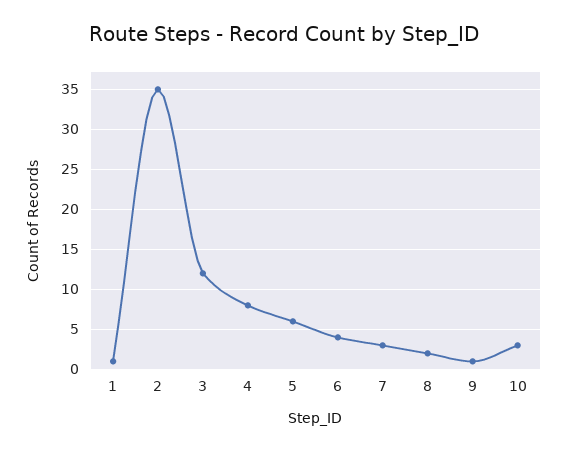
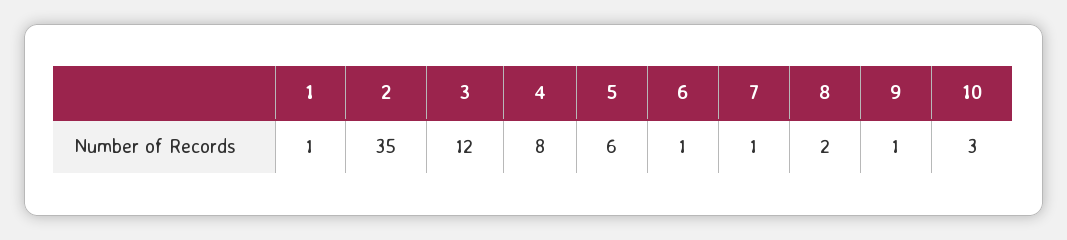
  {
    "1": 1,
    "2": 35,
    "3": 12,
    "4": 8,
    "5": 6,
-   "6": 4,
+   "6": 1,
-   "7": 3,
+   "7": 1,
    "8": 2,
    "9": 1,
    "10": 3
  }

